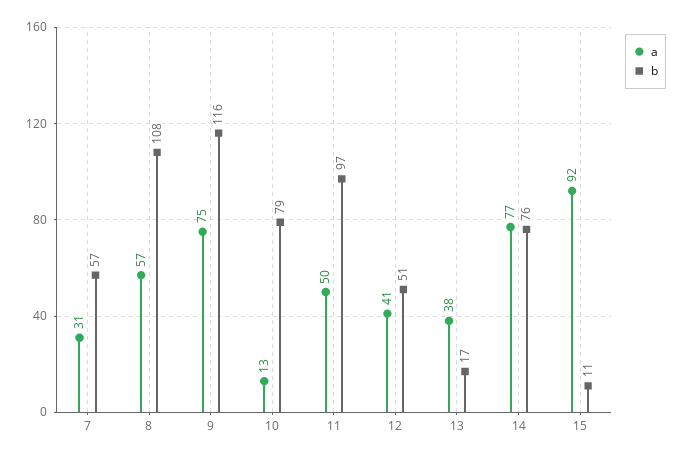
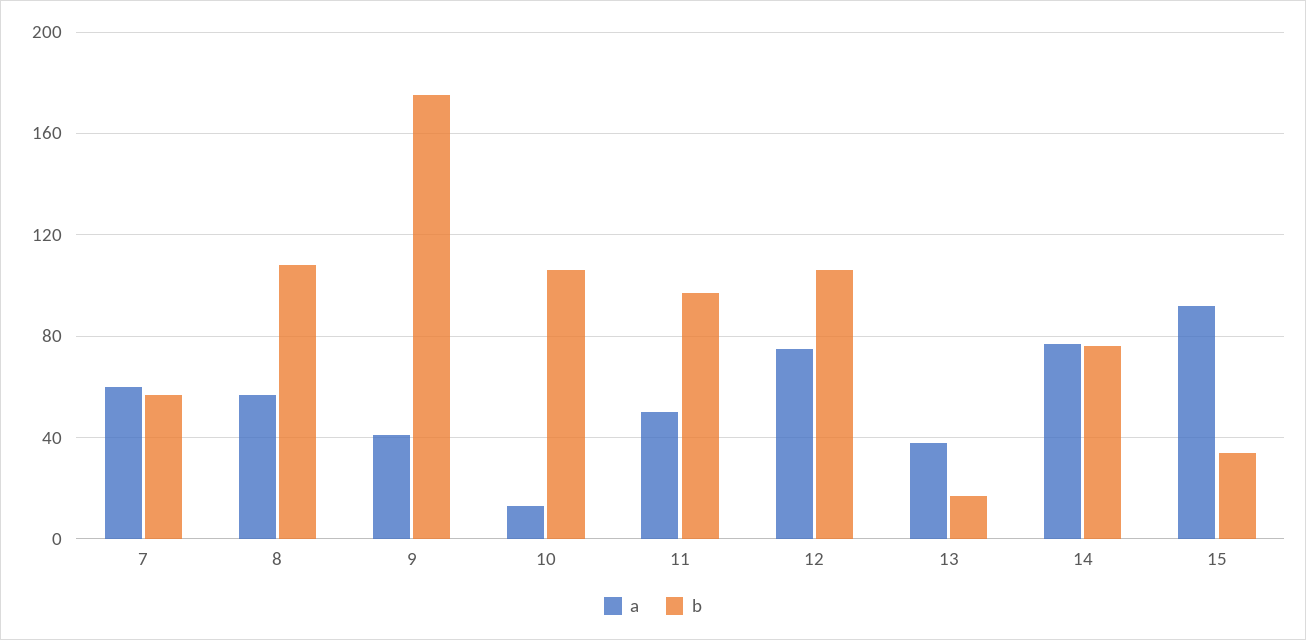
  {
    "a": {
-     "7": 31,
+     "7": 60,
      "8": 57,
-     "9": 75,
+     "9": 40,
      "10": 13,
      "11": 50,
-     "12": 41,
+     "12": 75,
      "13": 38,
      "14": 77,
      "15": 92
    },
    "b": {
      "7": 57,
      "8": 108,
-     "9": 116,
+     "9": 175,
-     "10": 79,
+     "10": 105,
      "11": 97,
-     "12": 51,
+     "12": 105,
      "13": 17,
      "14": 76,
-     "15": 11
+     "15": 35
    }
  }

